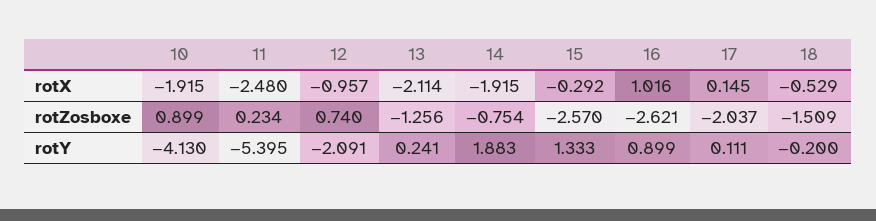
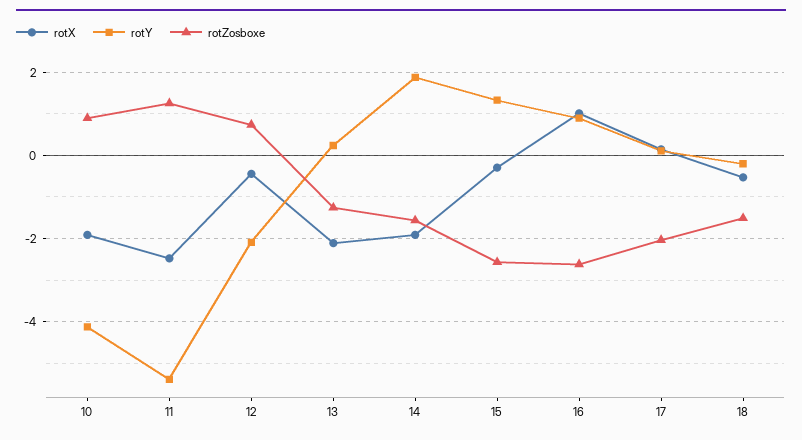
  {
    "rotX": {
      "10": -1.915,
      "11": -2.48,
-     "12": -0.957,
+     "12": -0.4,
      "13": -2.114,
      "14": -1.915,
      "15": -0.292,
      "16": 1.016,
      "17": 0.145,
      "18": -0.529
    },
    "rotZosboxe": {
      "10": 0.899,
-     "11": 0.234,
+     "11": 1.2,
      "12": 0.74,
      "13": -1.256,
-     "14": -0.754,
+     "14": -1.6,
      "15": -2.57,
      "16": -2.621,
      "17": -2.037,
      "18": -1.509
    },
    "rotY": {
      "10": -4.13,
      "11": -5.395,
      "12": -2.091,
      "13": 0.241,
      "14": 1.883,
      "15": 1.333,
      "16": 0.899,
      "17": 0.111,
      "18": -0.2
    }
  }

